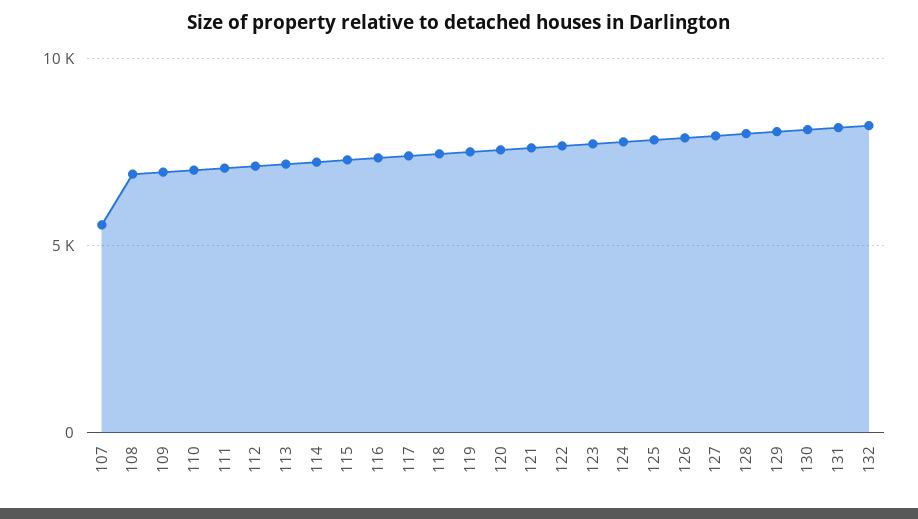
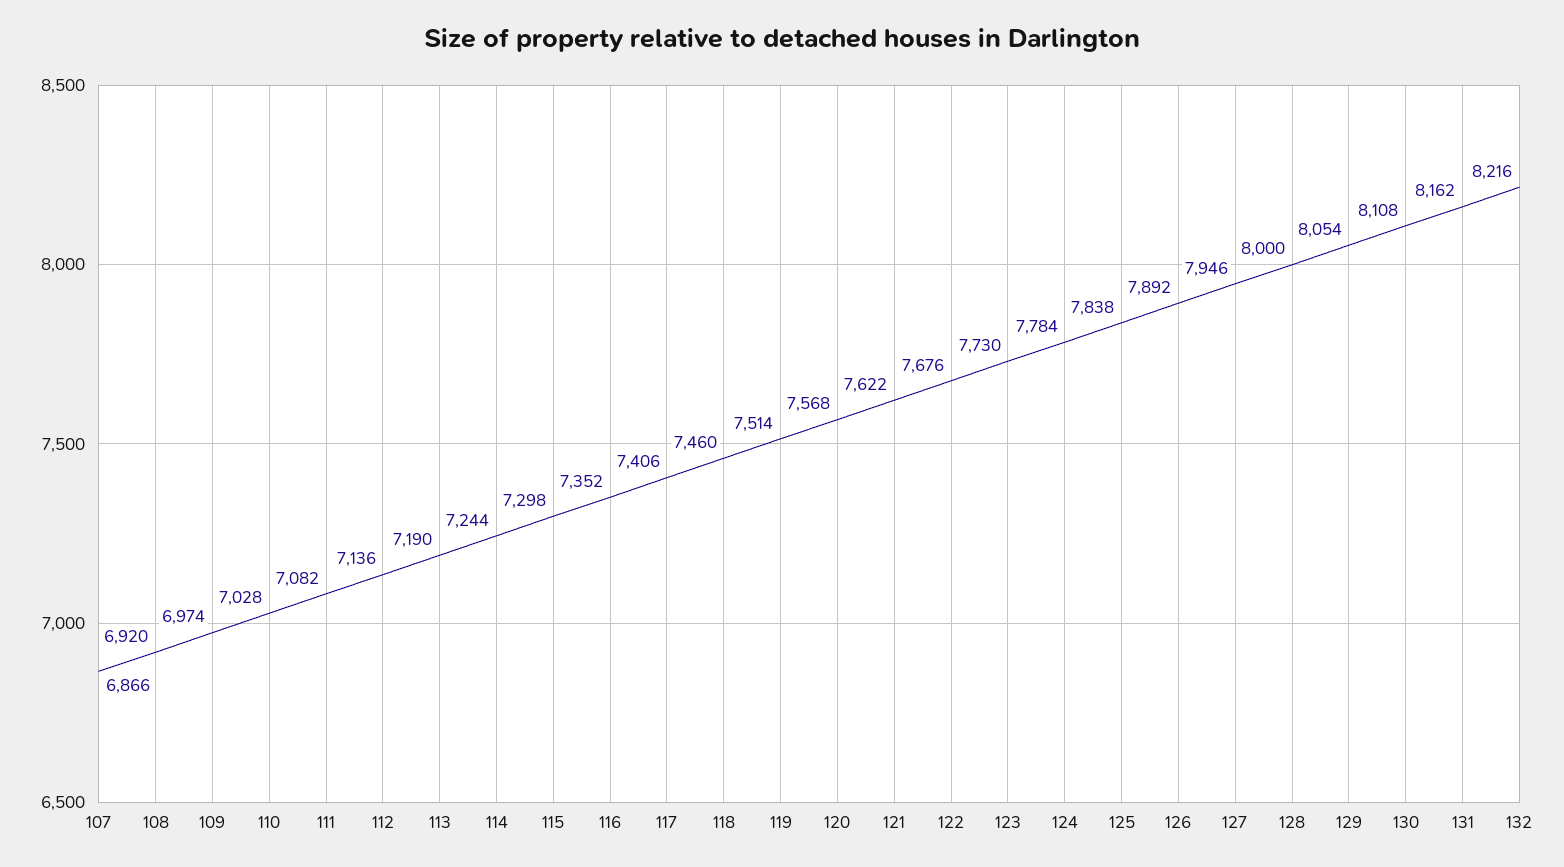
  {
-   "107": 5500,
+   "107": 6866,
    "108": 6920,
    "109": 6974,
    "110": 7028,
    "111": 7082,
    "112": 7136,
    "113": 7190,
    "114": 7244,
    "115": 7298,
    "116": 7352,
    "117": 7406,
    "118": 7460,
    "119": 7514,
    "120": 7568,
    "121": 7622,
    "122": 7676,
    "123": 7730,
    "124": 7784,
    "125": 7838,
    "126": 7892,
    "127": 7946,
    "128": 8000,
    "129": 8054,
    "130": 8108,
    "131": 8162,
    "132": 8216
  }

